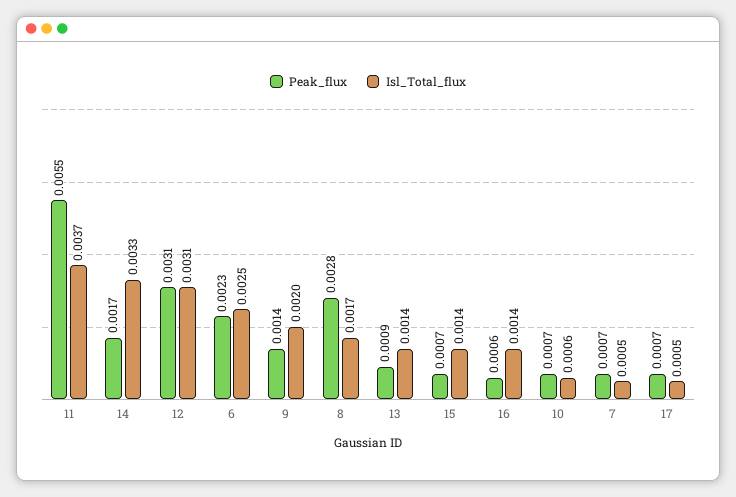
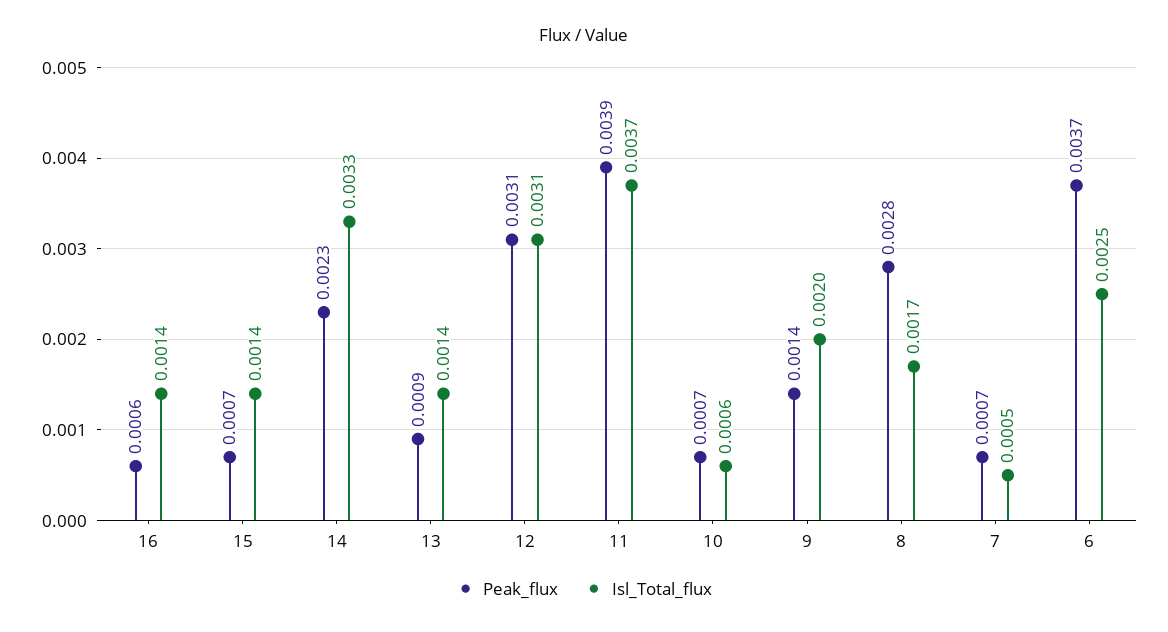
  {
    "Peak_flux": {
-     "11": 0.0055,
+     "11": 0.0039,
-     "14": 0.0017,
+     "14": 0.0023,
      "12": 0.0031,
-     "6": 0.0023,
+     "6": 0.0037,
      "9": 0.0014,
      "8": 0.0028,
      "13": 0.0009,
      "15": 0.0007,
      "16": 0.0006,
      "10": 0.0007,
-     "7": 0.0007,
+     "7": 0.0007
-     "17": 0.0007
    },
    "Isl_Total_flux": {
      "11": 0.0037,
      "14": 0.0033,
      "12": 0.0031,
      "6": 0.0025,
      "9": 0.002,
      "8": 0.0017,
      "13": 0.0014,
      "15": 0.0014,
      "16": 0.0014,
      "10": 0.0006,
-     "7": 0.0005,
+     "7": 0.0005
-     "17": 0.0005
    }
  }

